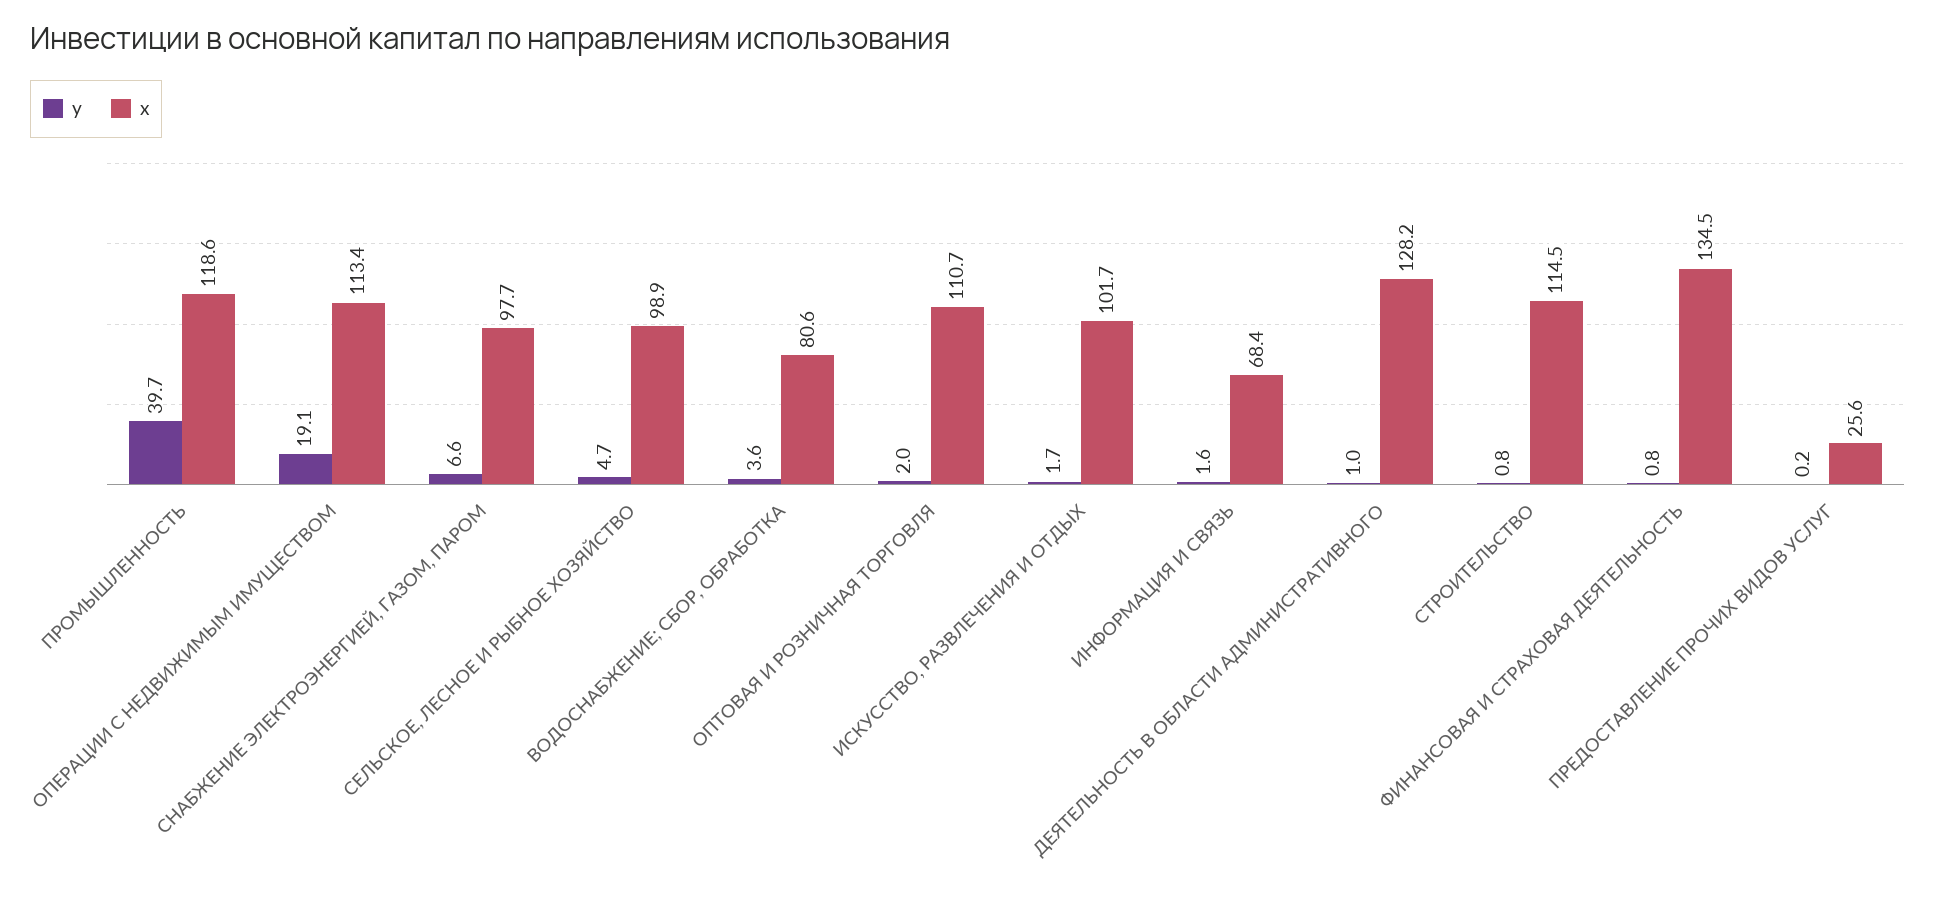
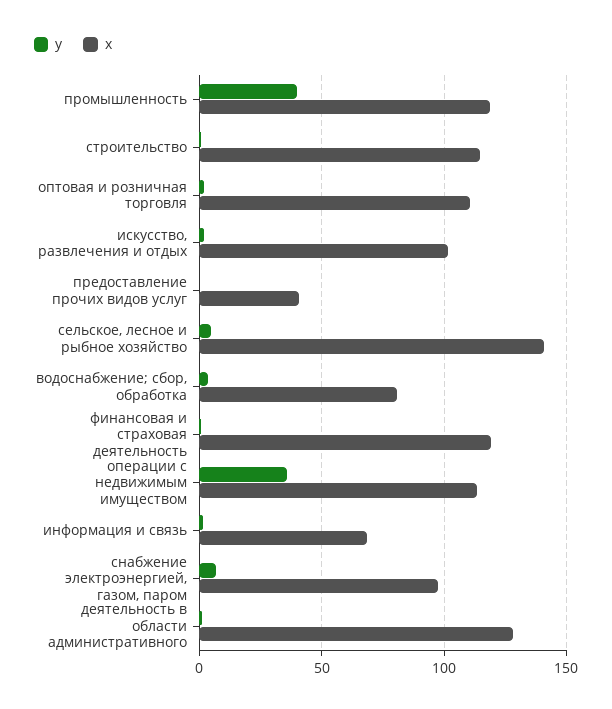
  {
    "y": {
      "ПРОМЫШЛЕННОСТЬ": 39.7,
-     "ОПЕРАЦИИ С НЕДВИЖИМЫМ ИМУЩЕСТВОМ": 19.1,
+     "ОПЕРАЦИИ С НЕДВИЖИМЫМ ИМУЩЕСТВОМ": 35,
      "СНАБЖЕНИЕ ЭЛЕКТРОЭНЕРГИЕЙ, ГАЗОМ, ПАРОМ": 6.6,
      "СЕЛЬСКОЕ, ЛЕСНОЕ И РЫБНОЕ ХОЗЯЙСТВО": 4.7,
      "ВОДОСНАБЖЕНИЕ; СБОР, ОБРАБОТКА": 3.6,
      "ОПТОВАЯ И РОЗНИЧНАЯ ТОРГОВЛЯ": 2,
      "ИСКУССТВО, РАЗВЛЕЧЕНИЯ И ОТДЫХ": 1.7,
      "ИНФОРМАЦИЯ И СВЯЗЬ": 1.6,
      "ДЕЯТЕЛЬНОСТЬ В ОБЛАСТИ АДМИНИСТРАТИВНОГО": 1,
      "СТРОИТЕЛЬСТВО": 0.8,
      "ФИНАНСОВАЯ И СТРАХОВАЯ ДЕЯТЕЛЬНОСТЬ": 0.8,
      "ПРЕДОСТАВЛЕНИЕ ПРОЧИХ ВИДОВ УСЛУГ": 0.2
    },
    "x": {
      "ПРОМЫШЛЕННОСТЬ": 118.6,
      "ОПЕРАЦИИ С НЕДВИЖИМЫМ ИМУЩЕСТВОМ": 113.4,
      "СНАБЖЕНИЕ ЭЛЕКТРОЭНЕРГИЕЙ, ГАЗОМ, ПАРОМ": 97.7,
-     "СЕЛЬСКОЕ, ЛЕСНОЕ И РЫБНОЕ ХОЗЯЙСТВО": 98.9,
+     "СЕЛЬСКОЕ, ЛЕСНОЕ И РЫБНОЕ ХОЗЯЙСТВО": 140,
      "ВОДОСНАБЖЕНИЕ; СБОР, ОБРАБОТКА": 80.6,
      "ОПТОВАЯ И РОЗНИЧНАЯ ТОРГОВЛЯ": 110.7,
      "ИСКУССТВО, РАЗВЛЕЧЕНИЯ И ОТДЫХ": 101.7,
      "ИНФОРМАЦИЯ И СВЯЗЬ": 68.4,
      "ДЕЯТЕЛЬНОСТЬ В ОБЛАСТИ АДМИНИСТРАТИВНОГО": 128.2,
      "СТРОИТЕЛЬСТВО": 114.5,
-     "ФИНАНСОВАЯ И СТРАХОВАЯ ДЕЯТЕЛЬНОСТЬ": 134.5,
+     "ФИНАНСОВАЯ И СТРАХОВАЯ ДЕЯТЕЛЬНОСТЬ": 120,
-     "ПРЕДОСТАВЛЕНИЕ ПРОЧИХ ВИДОВ УСЛУГ": 25.6
+     "ПРЕДОСТАВЛЕНИЕ ПРОЧИХ ВИДОВ УСЛУГ": 40
    }
  }

